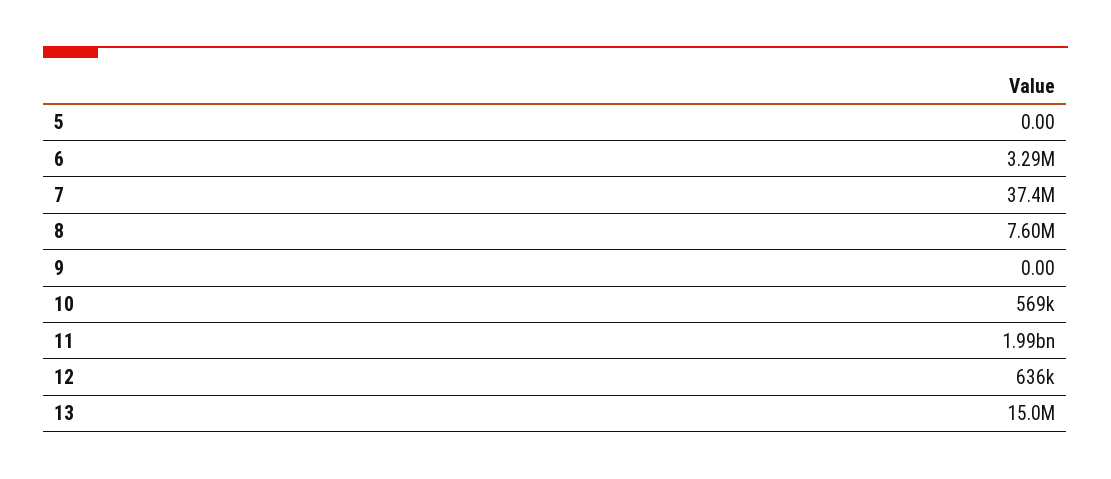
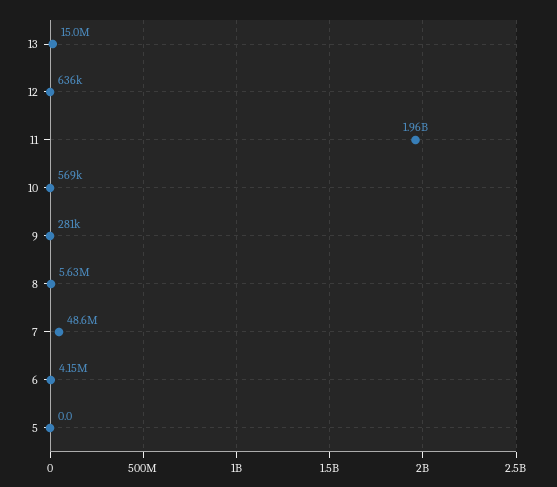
  {
    "5": 0,
-   "6": 3290000,
+   "6": 4150000,
-   "7": 37400000,
+   "7": 48600000,
-   "8": 7600000,
+   "8": 5630000,
-   "9": 0,
+   "9": 281000,
    "10": 569000,
-   "11": 1990000000,
+   "11": 1960000000,
    "12": 636000,
    "13": 15000000
  }

